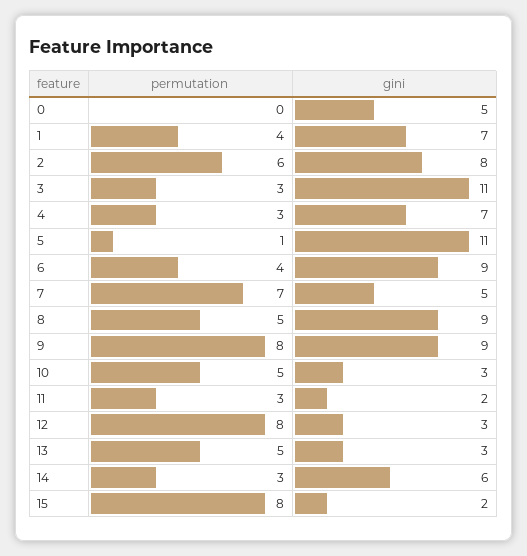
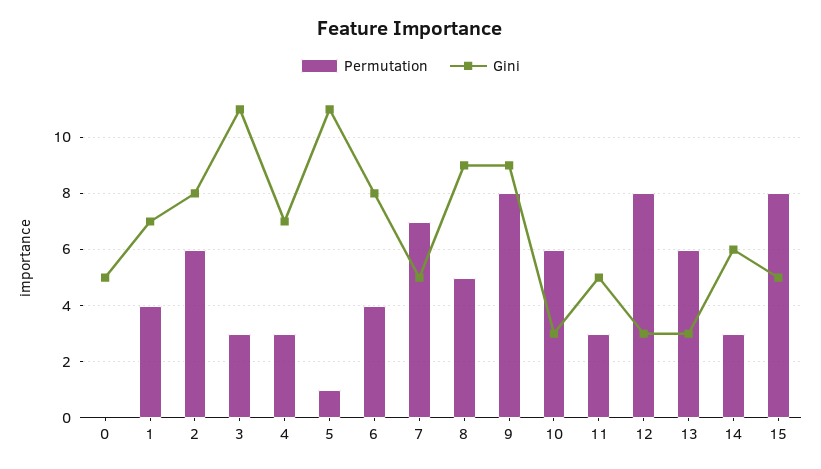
  {
    "permutation": {
      "0": 0,
      "1": 4,
      "2": 6,
      "3": 3,
      "4": 3,
      "5": 1,
      "6": 4,
      "7": 7,
      "8": 5,
      "9": 8,
-     "10": 5,
+     "10": 6,
      "11": 3,
      "12": 8,
-     "13": 5,
+     "13": 6,
      "14": 3,
      "15": 8
    },
    "gini": {
      "0": 5,
      "1": 7,
      "2": 8,
      "3": 11,
      "4": 7,
      "5": 11,
-     "6": 9,
+     "6": 8,
      "7": 5,
      "8": 9,
      "9": 9,
      "10": 3,
-     "11": 2,
+     "11": 5,
      "12": 3,
      "13": 3,
      "14": 6,
-     "15": 2
+     "15": 5
    }
  }

